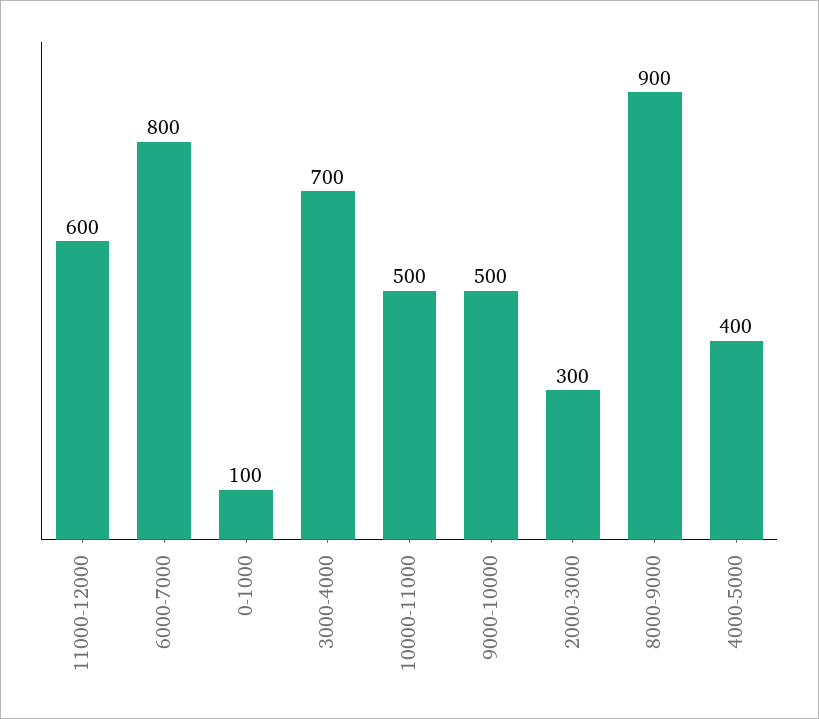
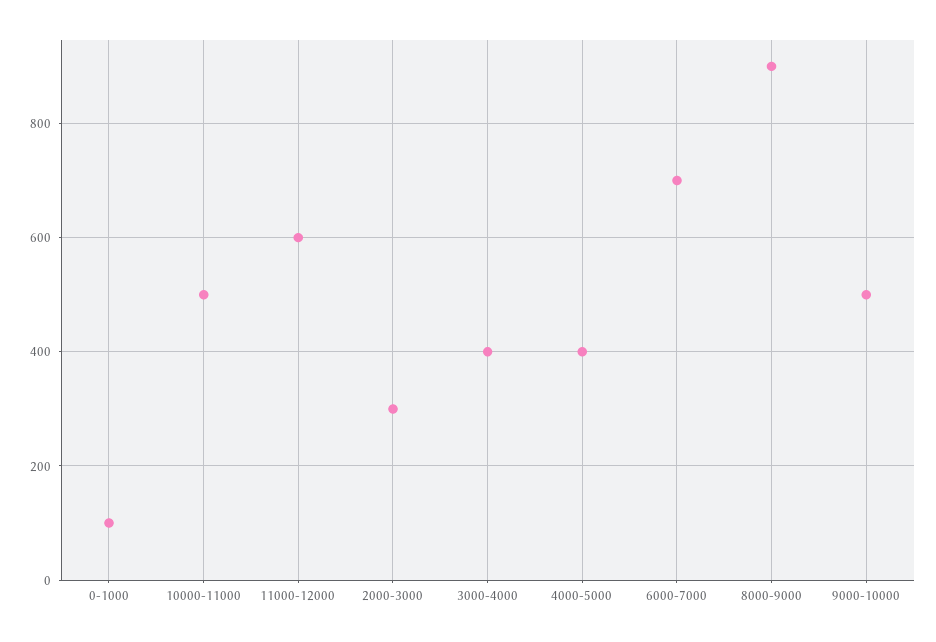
  {
    "11000-12000": 600,
-   "6000-7000": 800,
+   "6000-7000": 700,
    "0-1000": 100,
-   "3000-4000": 700,
+   "3000-4000": 400,
    "10000-11000": 500,
    "9000-10000": 500,
    "2000-3000": 300,
    "8000-9000": 900,
    "4000-5000": 400
  }

